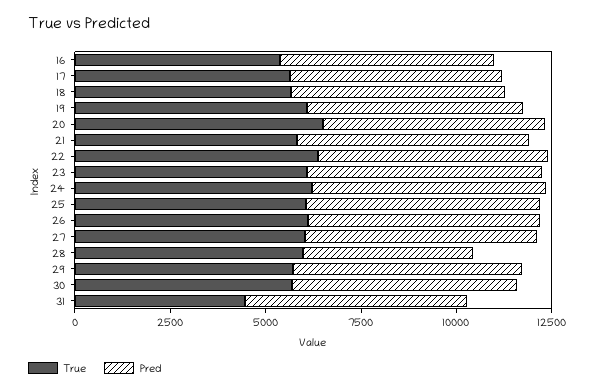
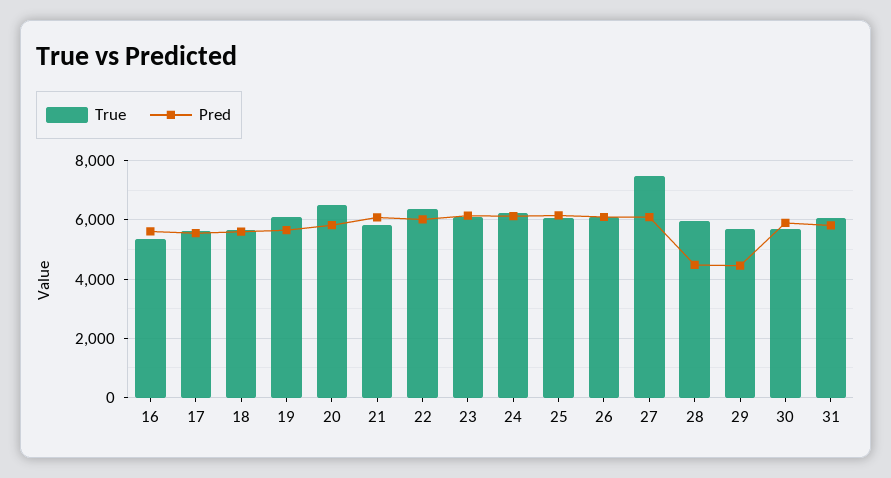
  {
    "True": {
      "16": 5250,
      "17": 5750,
      "18": 5750,
      "19": 6000,
      "20": 6500,
      "21": 5750,
      "22": 6500,
      "23": 6000,
      "24": 6250,
      "25": 6000,
      "26": 6000,
-     "27": 6000,
+     "27": 7500,
      "28": 6000,
      "29": 5750,
      "30": 5750,
-     "31": 4500
+     "31": 6000
    },
    "Pred": {
      "16": 5500,
      "17": 5500,
      "18": 5500,
      "19": 5750,
      "20": 5750,
      "21": 6000,
      "22": 6000,
      "23": 6250,
      "24": 6250,
      "25": 6250,
      "26": 6000,
      "27": 6000,
      "28": 4500,
-     "29": 6000,
+     "29": 4500,
      "30": 6000,
      "31": 5750
    }
  }

